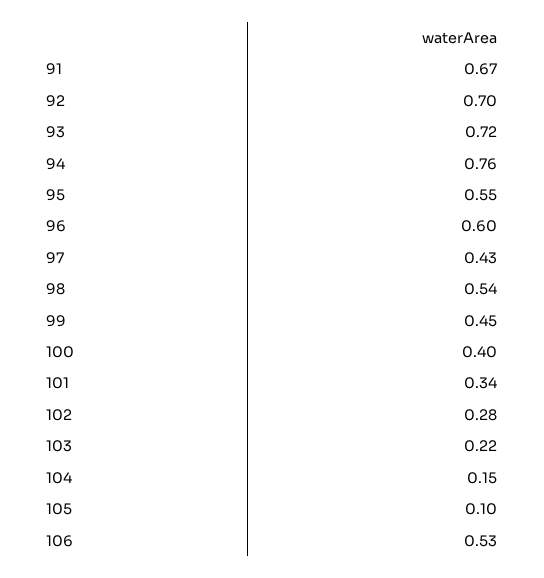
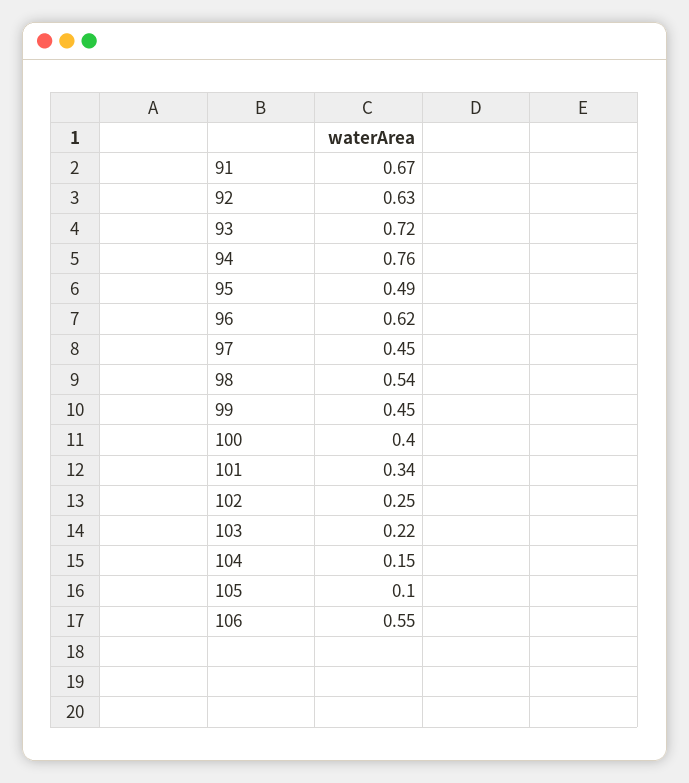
  {
    "91": 0.67,
-   "92": 0.7,
+   "92": 0.63,
    "93": 0.72,
    "94": 0.76,
-   "95": 0.55,
+   "95": 0.49,
-   "96": 0.6,
+   "96": 0.62,
-   "97": 0.43,
+   "97": 0.45,
    "98": 0.54,
    "99": 0.45,
    "100": 0.4,
    "101": 0.34,
-   "102": 0.28,
+   "102": 0.25,
    "103": 0.22,
    "104": 0.15,
    "105": 0.1,
-   "106": 0.53
+   "106": 0.55
  }

